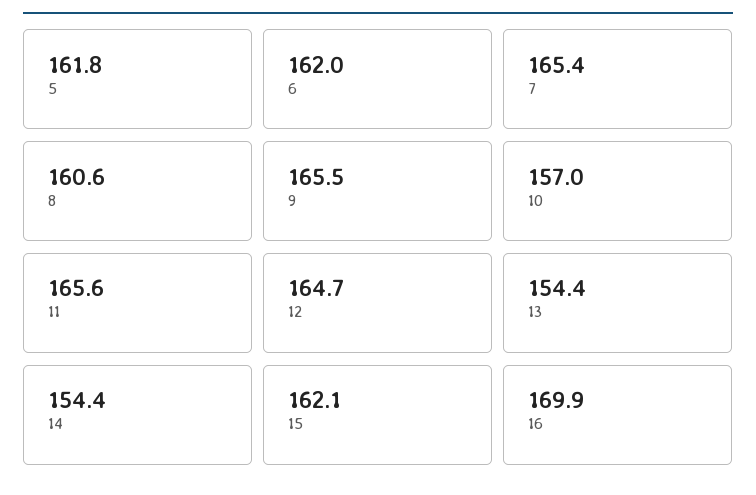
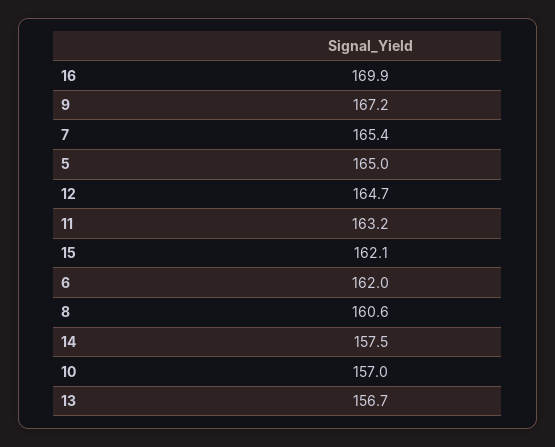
  {
-   "5": 161.8,
+   "5": 165,
    "6": 162,
    "7": 165.4,
    "8": 160.6,
-   "9": 165.5,
+   "9": 167.2,
    "10": 157,
-   "11": 165.6,
+   "11": 163.2,
    "12": 164.7,
-   "13": 154.4,
+   "13": 156.7,
-   "14": 154.4,
+   "14": 157.5,
    "15": 162.1,
    "16": 169.9
  }

